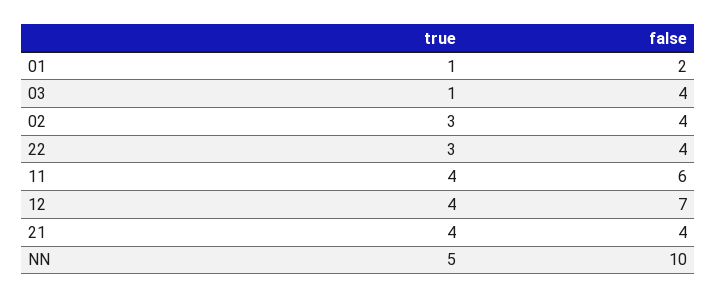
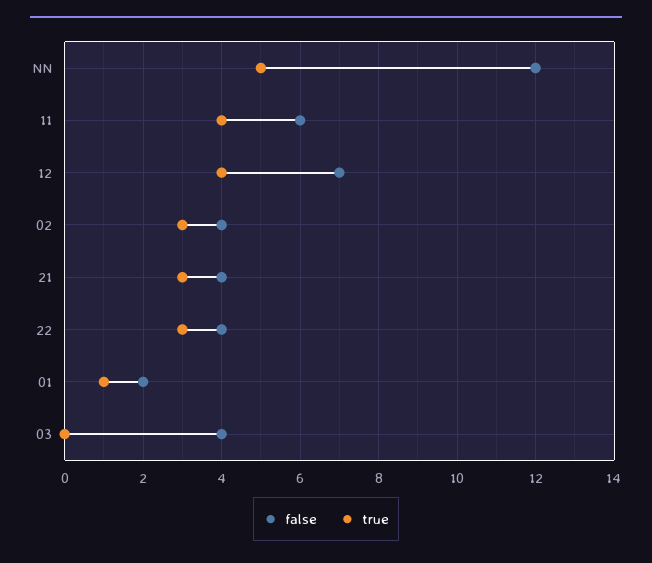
  {
    "true": {
      "01": 1,
-     "03": 1,
+     "03": 0,
      "02": 3,
      "22": 3,
      "11": 4,
      "12": 4,
-     "21": 4,
+     "21": 3,
      "NN": 5
    },
    "false": {
      "01": 2,
      "03": 4,
      "02": 4,
      "22": 4,
      "11": 6,
      "12": 7,
      "21": 4,
-     "NN": 10
+     "NN": 12
    }
  }

